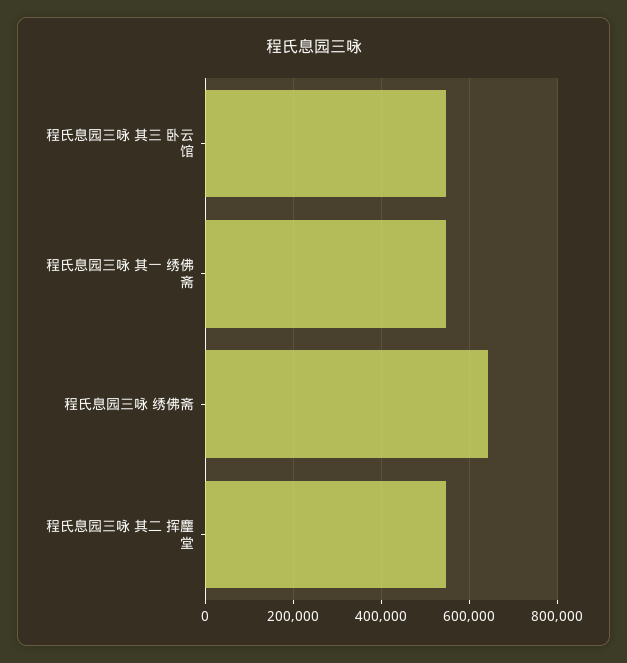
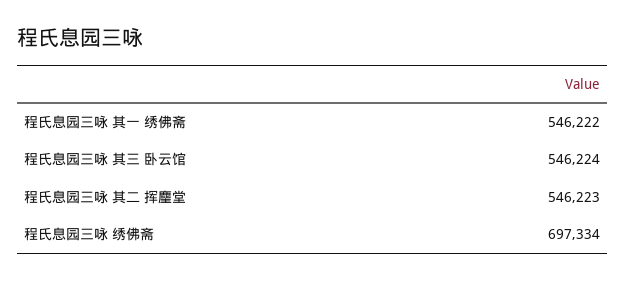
  {
    "程氏息园三咏 其三 卧云馆": 546224,
    "程氏息园三咏 其一 绣佛斋": 546222,
-   "程氏息园三咏 绣佛斋": 640000,
+   "程氏息园三咏 绣佛斋": 697334,
    "程氏息园三咏 其二 挥麈堂": 546223
  }

